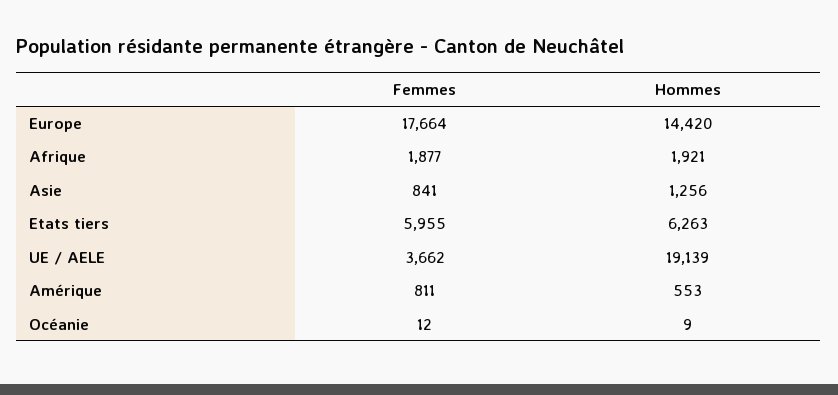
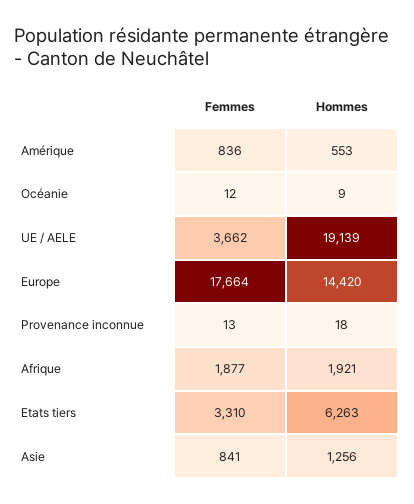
  {
    "Femmes": {
      "Europe": 17664,
      "Afrique": 1877,
      "Asie": 841,
-     "Etats tiers": 5955,
+     "Etats tiers": 3310,
      "UE / AELE": 3662,
-     "Amérique": 811,
+     "Amérique": 836,
-     "Océanie": 12
+     "Océanie": 12,
+     "Provenance inconnue": 13
    },
    "Hommes": {
      "Europe": 14420,
      "Afrique": 1921,
      "Asie": 1256,
      "Etats tiers": 6263,
      "UE / AELE": 19139,
      "Amérique": 553,
-     "Océanie": 9
+     "Océanie": 9,
+     "Provenance inconnue": 18
    }
  }

